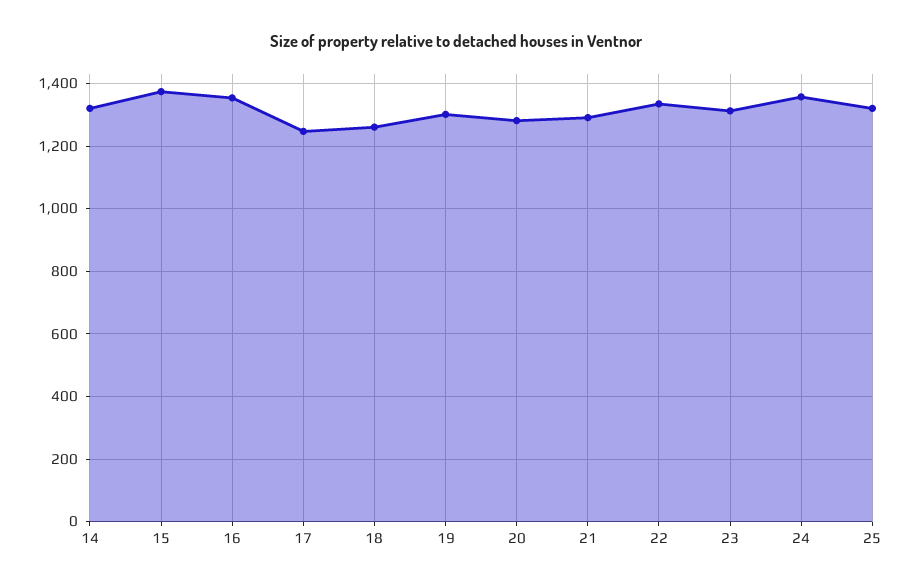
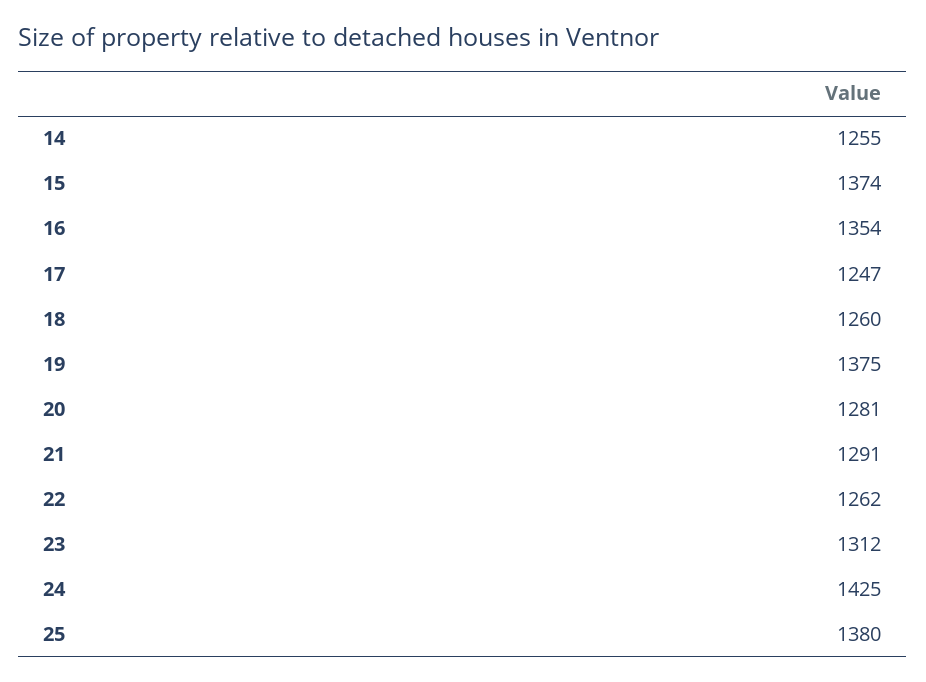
  {
-   "14": 1320,
+   "14": 1255,
    "15": 1374,
    "16": 1354,
    "17": 1247,
    "18": 1260,
-   "19": 1300,
+   "19": 1375,
    "20": 1281,
    "21": 1291,
-   "22": 1340,
+   "22": 1262,
    "23": 1312,
-   "24": 1360,
+   "24": 1425,
-   "25": 1320
+   "25": 1380
  }

